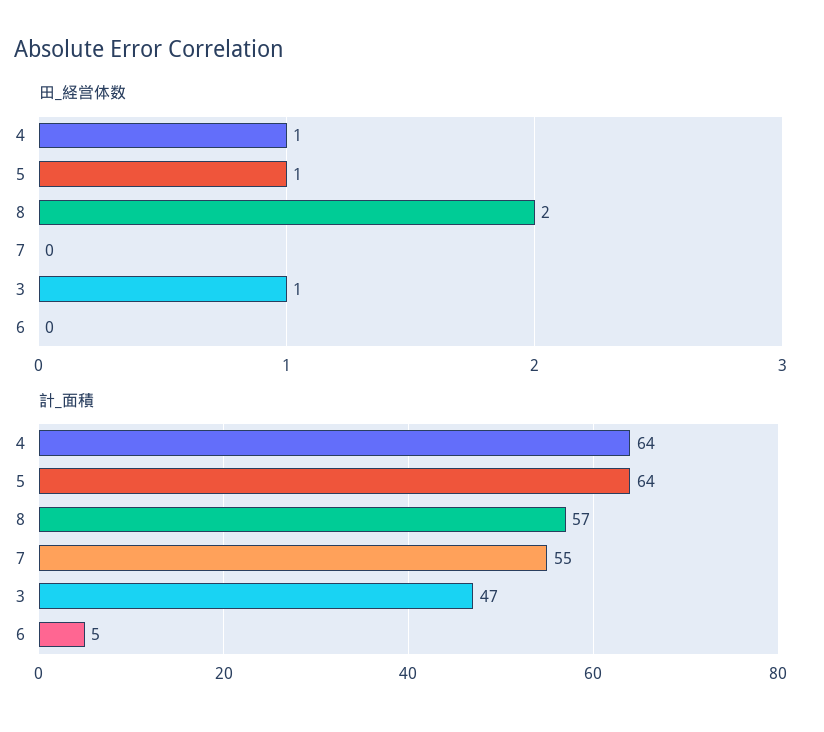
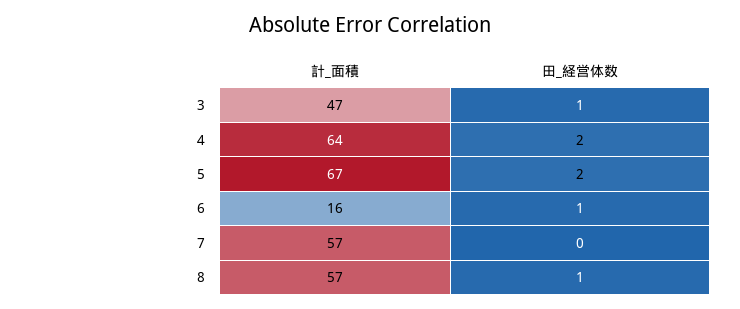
  {
    "田_経営体数": {
-     "4": 1,
+     "4": 2,
-     "5": 1,
+     "5": 2,
-     "8": 2,
+     "8": 1,
      "7": 0,
      "3": 1,
-     "6": 0
+     "6": 1
    },
    "計_面積": {
      "4": 64,
-     "5": 64,
+     "5": 67,
      "8": 57,
-     "7": 55,
+     "7": 57,
      "3": 47,
-     "6": 5
+     "6": 16
    }
  }

